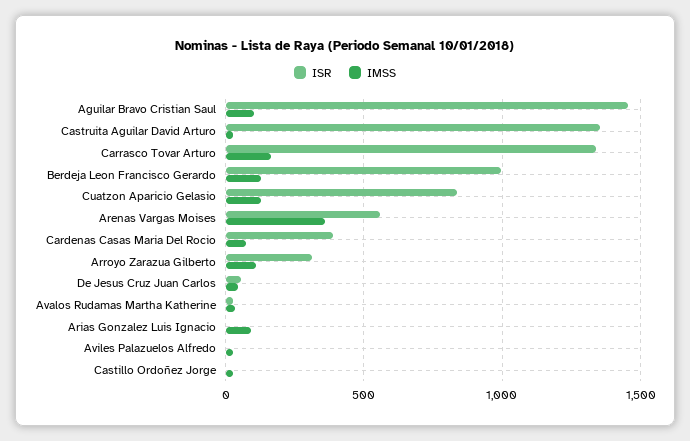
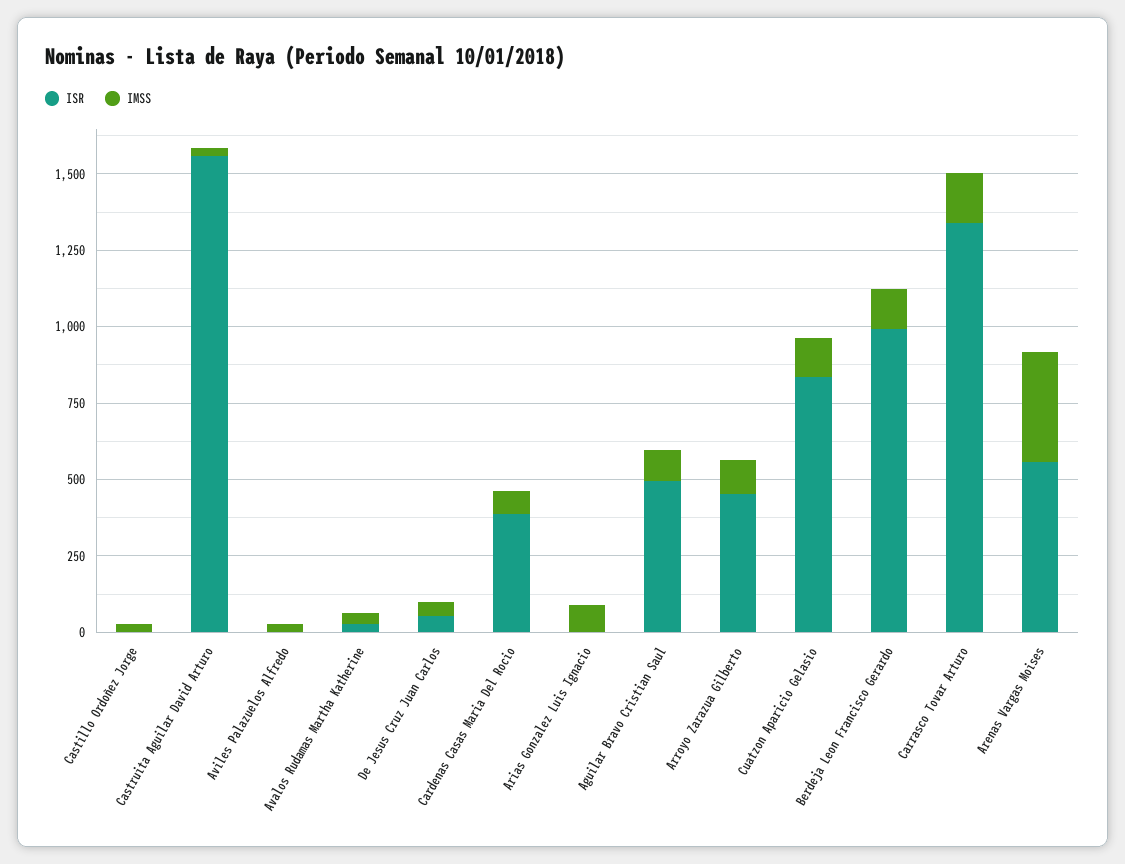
  {
    "ISR": {
-     "Aguilar Bravo Cristian Saul": 1450,
+     "Aguilar Bravo Cristian Saul": 500,
-     "Castruita Aguilar David Arturo": 1350,
+     "Castruita Aguilar David Arturo": 1550,
      "Carrasco Tovar Arturo": 1350,
      "Berdeja Leon Francisco Gerardo": 1000,
      "Cuatzon Aparicio Gelasio": 850,
      "Arenas Vargas Moises": 550,
      "Cardenas Casas Maria Del Rocio": 400,
-     "Arroyo Zarazua Gilberto": 300,
+     "Arroyo Zarazua Gilberto": 450,
      "De Jesus Cruz Juan Carlos": 50,
      "Avalos Rudamas Martha Katherine": 50,
      "Arias Gonzalez Luis Ignacio": 0,
      "Aviles Palazuelos Alfredo": 0,
      "Castillo Ordoñez Jorge": 0
    },
    "IMSS": {
      "Aguilar Bravo Cristian Saul": 100,
      "Castruita Aguilar David Arturo": 50,
      "Carrasco Tovar Arturo": 150,
      "Berdeja Leon Francisco Gerardo": 150,
      "Cuatzon Aparicio Gelasio": 150,
      "Arenas Vargas Moises": 350,
      "Cardenas Casas Maria Del Rocio": 50,
      "Arroyo Zarazua Gilberto": 100,
      "De Jesus Cruz Juan Carlos": 50,
      "Avalos Rudamas Martha Katherine": 50,
      "Arias Gonzalez Luis Ignacio": 100,
      "Aviles Palazuelos Alfredo": 50,
      "Castillo Ordoñez Jorge": 50
    }
  }

